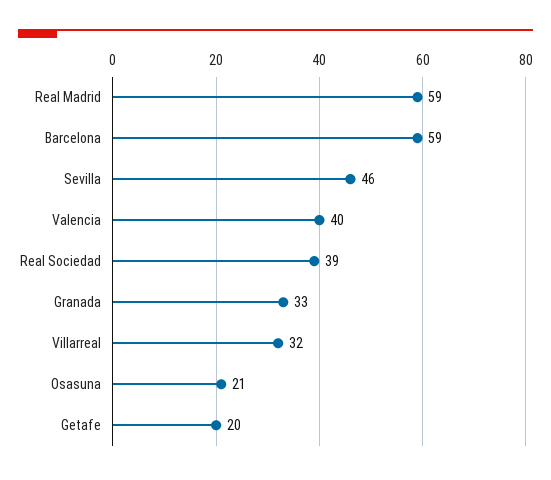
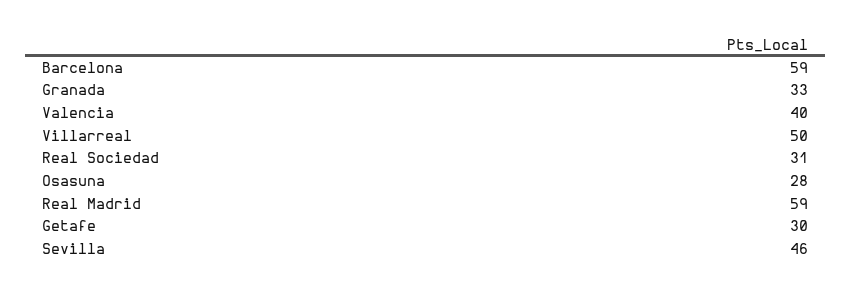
  {
    "Real Madrid": 59,
    "Barcelona": 59,
    "Sevilla": 46,
    "Valencia": 40,
-   "Real Sociedad": 39,
+   "Real Sociedad": 31,
    "Granada": 33,
-   "Villarreal": 32,
+   "Villarreal": 50,
-   "Osasuna": 21,
+   "Osasuna": 28,
-   "Getafe": 20
+   "Getafe": 30
  }

